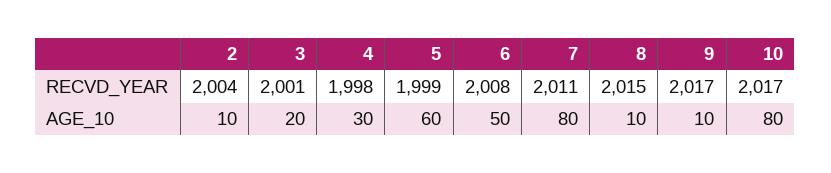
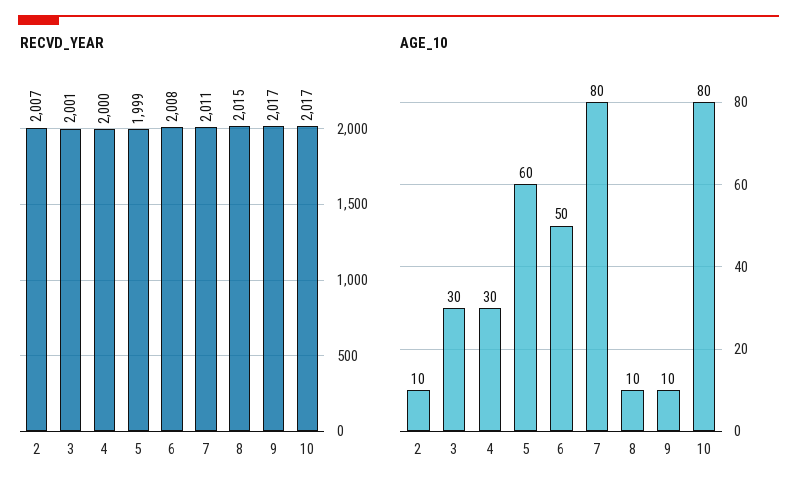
  {
    "RECVD_YEAR": {
-     "2": 2004,
+     "2": 2007,
      "3": 2001,
-     "4": 1998,
+     "4": 2000,
      "5": 1999,
      "6": 2008,
      "7": 2011,
      "8": 2015,
      "9": 2017,
      "10": 2017
    },
    "AGE_10": {
      "2": 10,
-     "3": 20,
+     "3": 30,
      "4": 30,
      "5": 60,
      "6": 50,
      "7": 80,
      "8": 10,
      "9": 10,
      "10": 80
    }
  }

